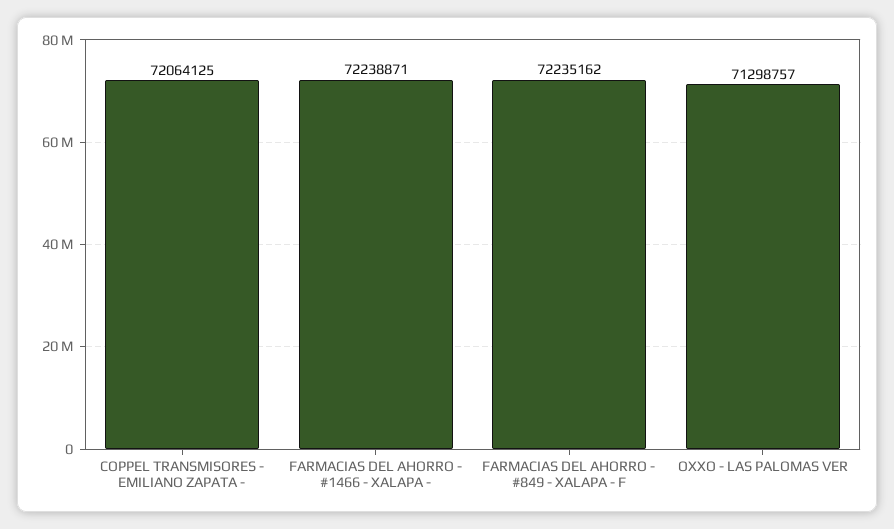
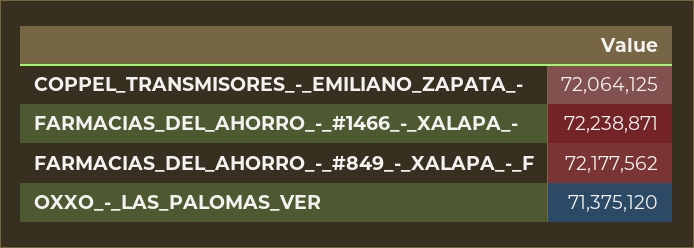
  {
    "COPPEL TRANSMISORES - EMILIANO ZAPATA -": 72064125,
    "FARMACIAS DEL AHORRO - #1466 - XALAPA -": 72238871,
-   "FARMACIAS DEL AHORRO - #849 - XALAPA - F": 72235162,
+   "FARMACIAS DEL AHORRO - #849 - XALAPA - F": 72177562,
-   "OXXO - LAS PALOMAS VER": 71298757
+   "OXXO - LAS PALOMAS VER": 71375120
  }

